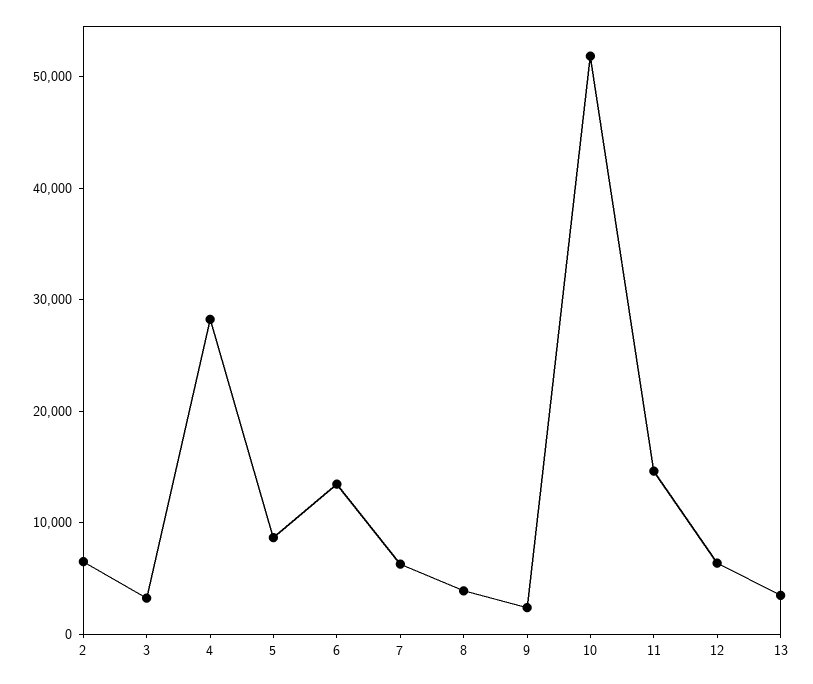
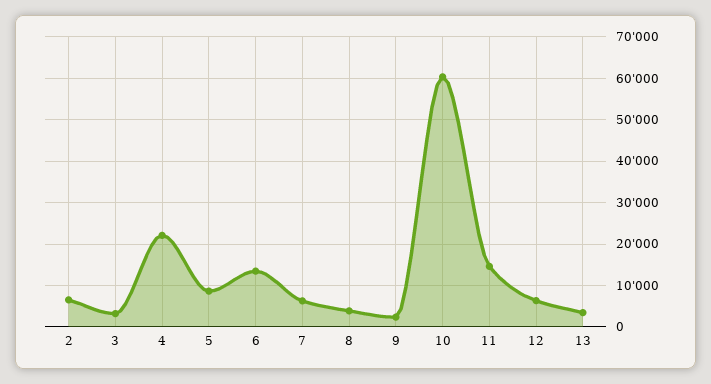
  {
    "2": 6000,
    "3": 4000,
-   "4": 28000,
+   "4": 22000,
    "5": 8000,
    "6": 14000,
    "7": 6000,
    "8": 4000,
    "9": 2000,
-   "10": 52000,
+   "10": 60000,
    "11": 14000,
    "12": 6000,
    "13": 4000
  }

